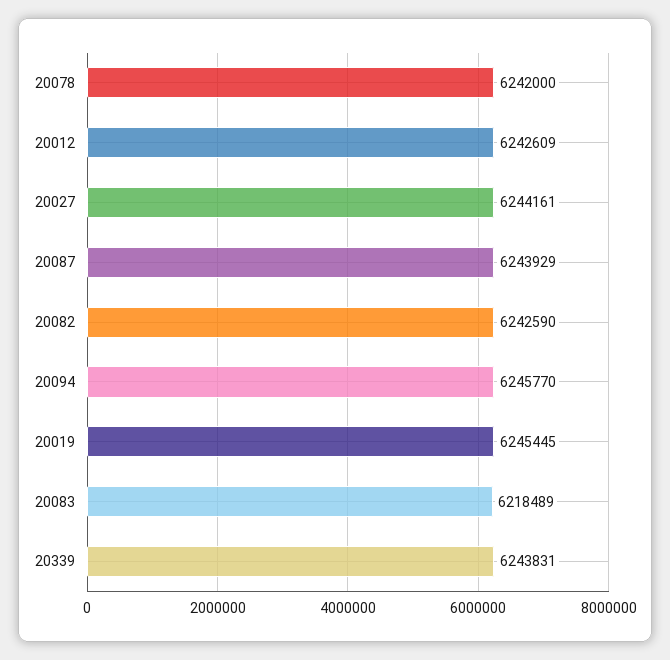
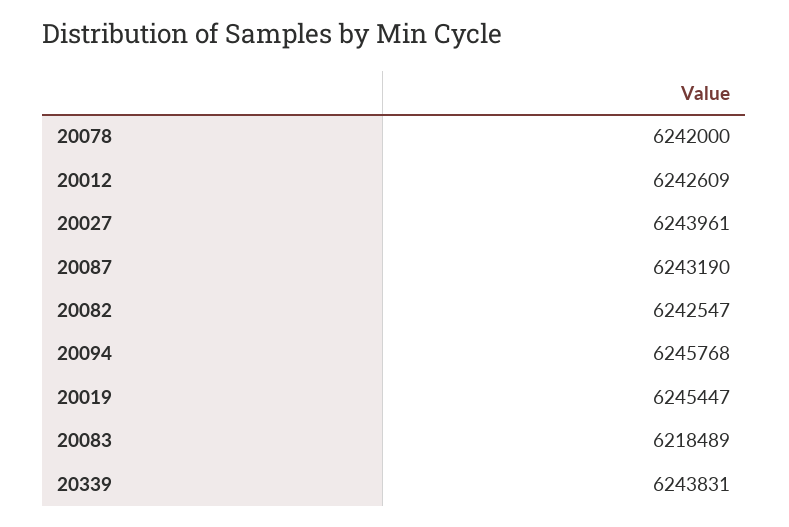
  {
    "20078": 6242000,
    "20012": 6242609,
-   "20027": 6244161,
+   "20027": 6243961,
-   "20087": 6243929,
+   "20087": 6243190,
-   "20082": 6242590,
+   "20082": 6242547,
-   "20094": 6245770,
+   "20094": 6245768,
-   "20019": 6245445,
+   "20019": 6245447,
    "20083": 6218489,
    "20339": 6243831
  }

